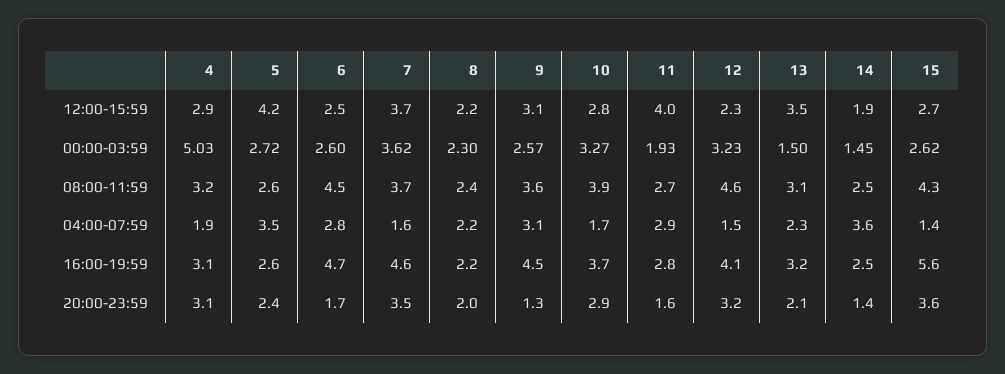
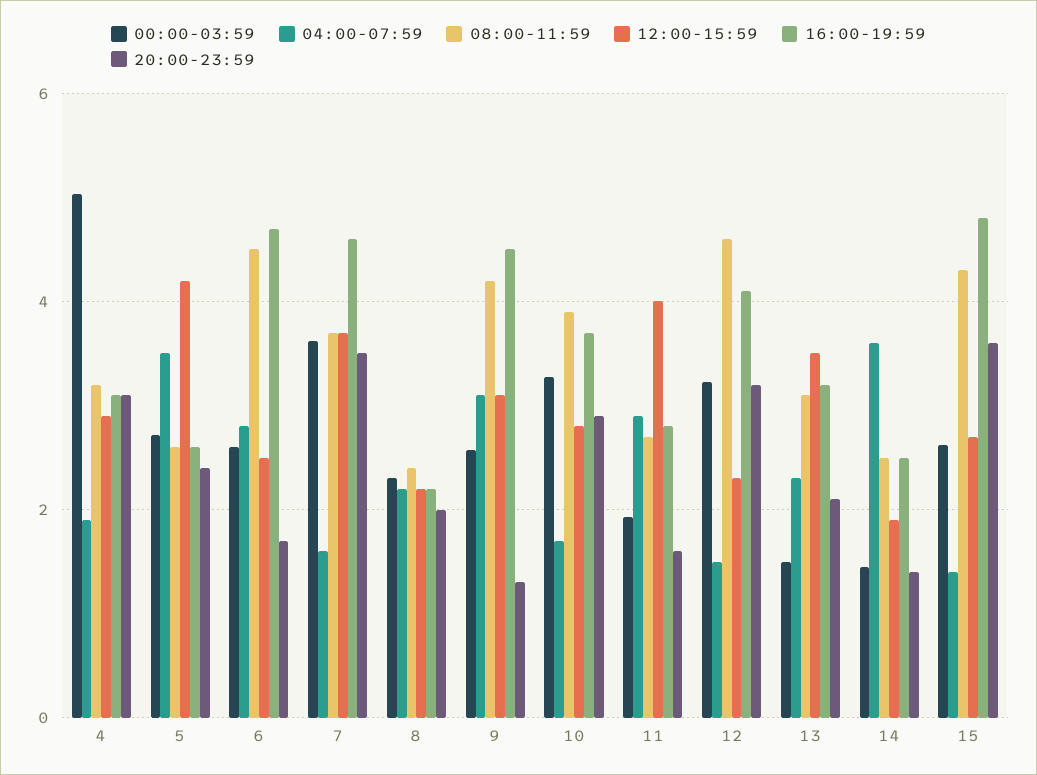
  {
    "12:00-15:59": {
      "4": 2.9,
      "5": 4.2,
      "6": 2.5,
      "7": 3.7,
      "8": 2.2,
      "9": 3.1,
      "10": 2.8,
      "11": 4,
      "12": 2.3,
      "13": 3.5,
      "14": 1.9,
      "15": 2.7
    },
    "00:00-03:59": {
      "4": 5.03,
      "5": 2.72,
      "6": 2.6,
      "7": 3.62,
      "8": 2.3,
      "9": 2.57,
      "10": 3.27,
      "11": 1.93,
      "12": 3.23,
      "13": 1.5,
      "14": 1.45,
      "15": 2.62
    },
    "08:00-11:59": {
      "4": 3.2,
      "5": 2.6,
      "6": 4.5,
      "7": 3.7,
      "8": 2.4,
-     "9": 3.6,
+     "9": 4.2,
      "10": 3.9,
      "11": 2.7,
      "12": 4.6,
      "13": 3.1,
      "14": 2.5,
      "15": 4.3
    },
    "04:00-07:59": {
      "4": 1.9,
      "5": 3.5,
      "6": 2.8,
      "7": 1.6,
      "8": 2.2,
      "9": 3.1,
      "10": 1.7,
      "11": 2.9,
      "12": 1.5,
      "13": 2.3,
      "14": 3.6,
      "15": 1.4
    },
    "16:00-19:59": {
      "4": 3.1,
      "5": 2.6,
      "6": 4.7,
      "7": 4.6,
      "8": 2.2,
      "9": 4.5,
      "10": 3.7,
      "11": 2.8,
      "12": 4.1,
      "13": 3.2,
      "14": 2.5,
-     "15": 5.6
+     "15": 4.8
    },
    "20:00-23:59": {
      "4": 3.1,
      "5": 2.4,
      "6": 1.7,
      "7": 3.5,
      "8": 2,
      "9": 1.3,
      "10": 2.9,
      "11": 1.6,
      "12": 3.2,
      "13": 2.1,
      "14": 1.4,
      "15": 3.6
    }
  }

